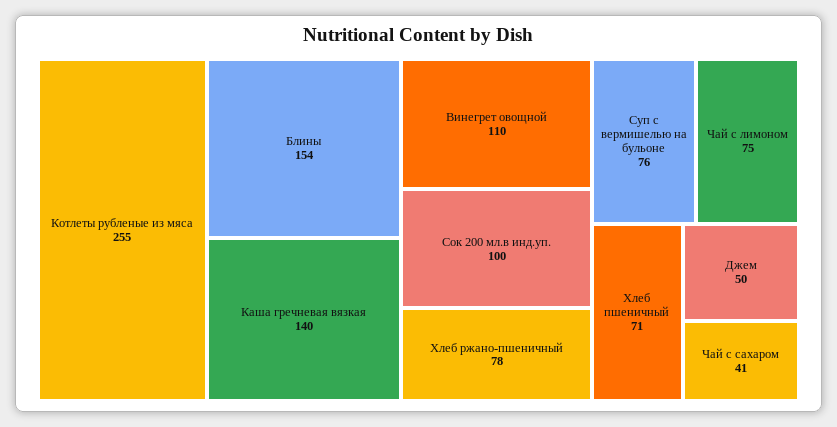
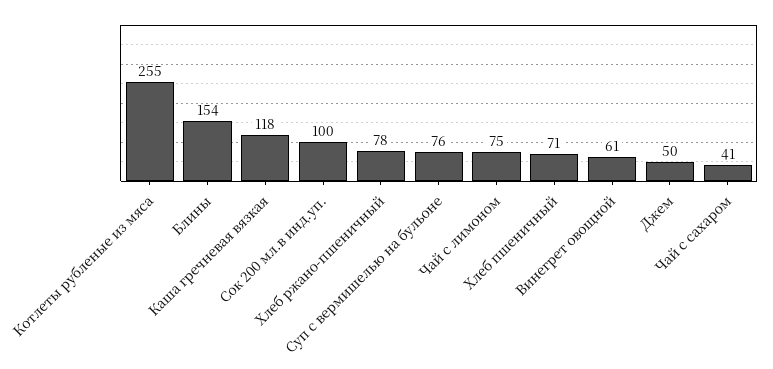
  {
    "Котлеты рубленые из мяса": 255,
    "Блины": 154,
-   "Каша гречневая вязкая": 140,
+   "Каша гречневая вязкая": 118,
-   "Винегрет овощной": 110,
+   "Винегрет овощной": 61,
    "Сок 200 мл.в инд.уп.": 100,
    "Хлеб ржано-пшеничный": 78,
    "Суп с вермишелью на бульоне": 76,
    "Чай с лимоном": 75,
    "Хлеб пшеничный": 71,
    "Джем": 50,
    "Чай с сахаром": 41
  }

